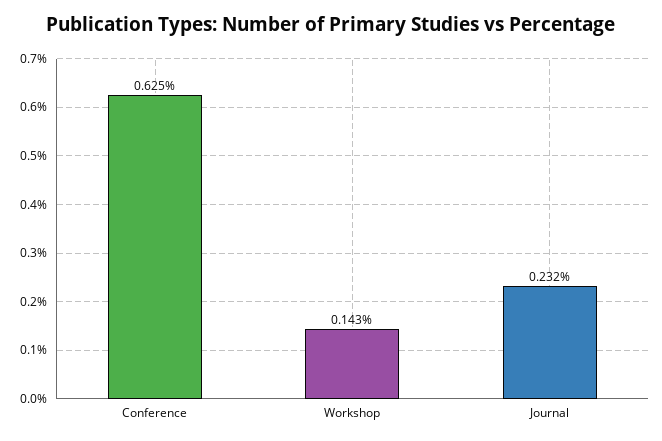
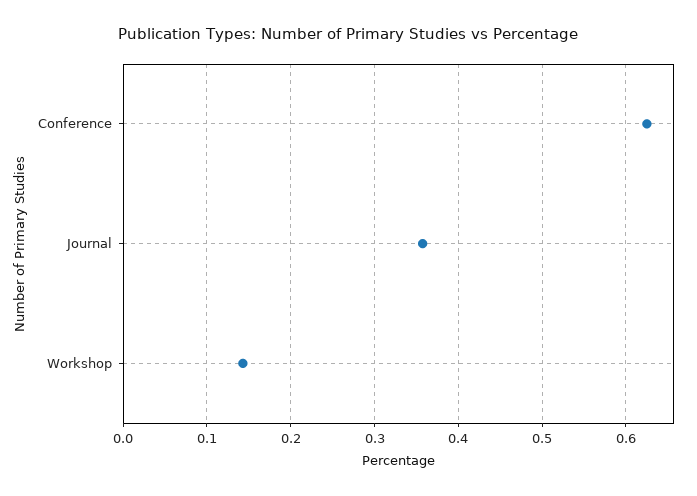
  {
    "Conference": 0.625,
    "Workshop": 0.143,
-   "Journal": 0.232
+   "Journal": 0.36
  }

